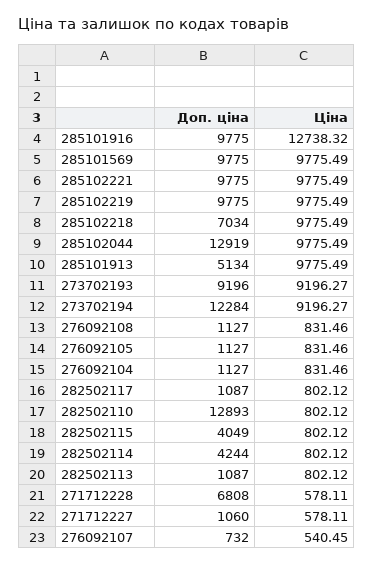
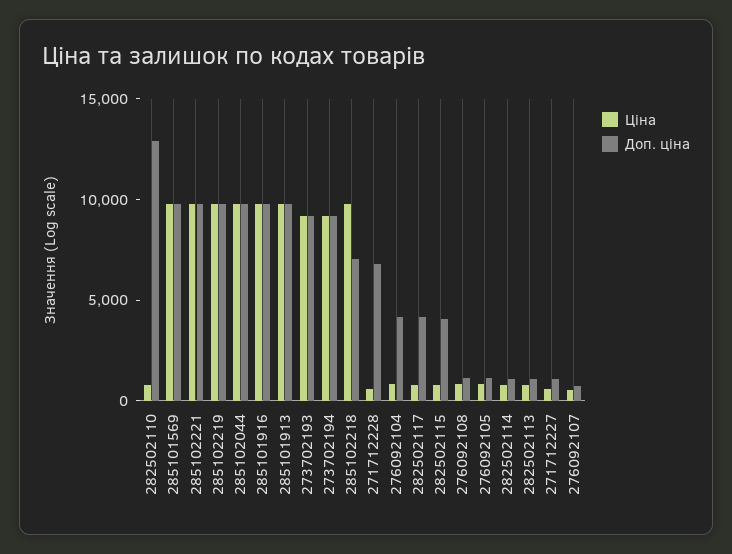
  {
    "Доп. ціна": {
      "285101916": 9775,
      "285101569": 9775,
      "285102221": 9775,
      "285102219": 9775,
      "285102218": 7034,
-     "285102044": 12919,
+     "285102044": 10000,
-     "285101913": 5134,
+     "285101913": 10000,
      "273702193": 9196,
-     "273702194": 12284,
+     "273702194": 9000,
      "276092108": 1127,
      "276092105": 1127,
-     "276092104": 1127,
+     "276092104": 4000,
-     "282502117": 1087,
+     "282502117": 4000,
      "282502110": 12893,
      "282502115": 4049,
-     "282502114": 4244,
+     "282502114": 1000,
      "282502113": 1087,
      "271712228": 6808,
      "271712227": 1060,
      "276092107": 732
    },
    "Ціна": {
-     "285101916": 12738.32,
+     "285101916": 10000,
      "285101569": 9775.49,
      "285102221": 9775.49,
      "285102219": 9775.49,
      "285102218": 9775.49,
      "285102044": 9775.49,
      "285101913": 9775.49,
      "273702193": 9196.27,
      "273702194": 9196.27,
      "276092108": 831.46,
      "276092105": 831.46,
      "276092104": 831.46,
      "282502117": 802.12,
      "282502110": 802.12,
      "282502115": 802.12,
      "282502114": 802.12,
      "282502113": 802.12,
      "271712228": 578.11,
      "271712227": 578.11,
      "276092107": 540.45
    }
  }

